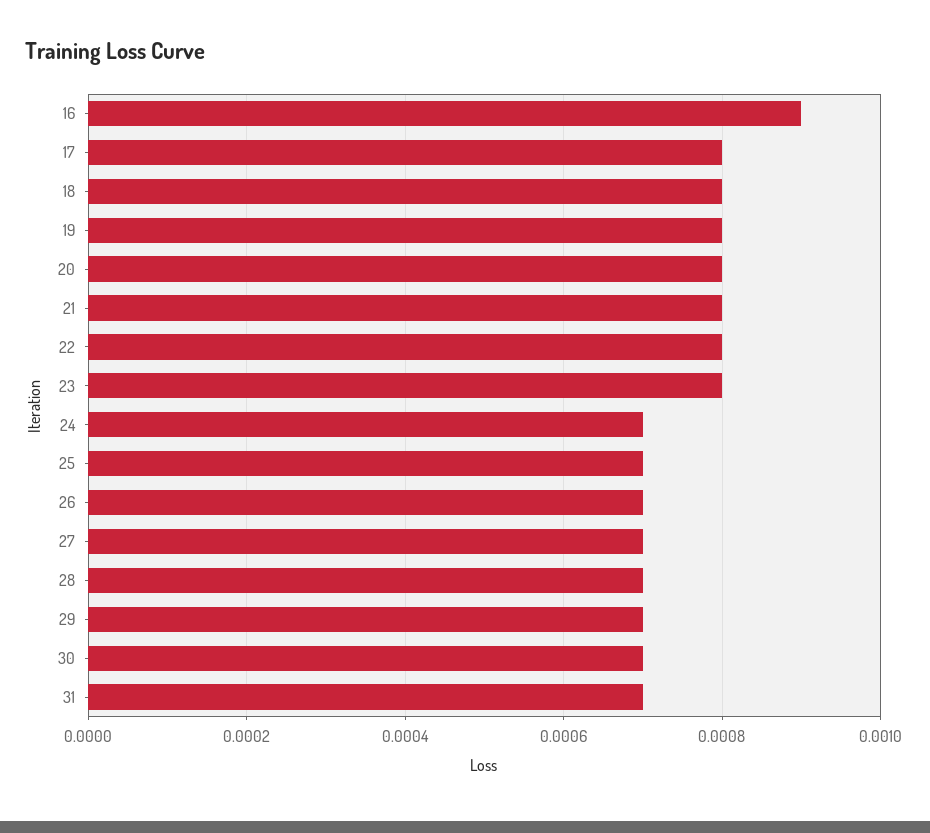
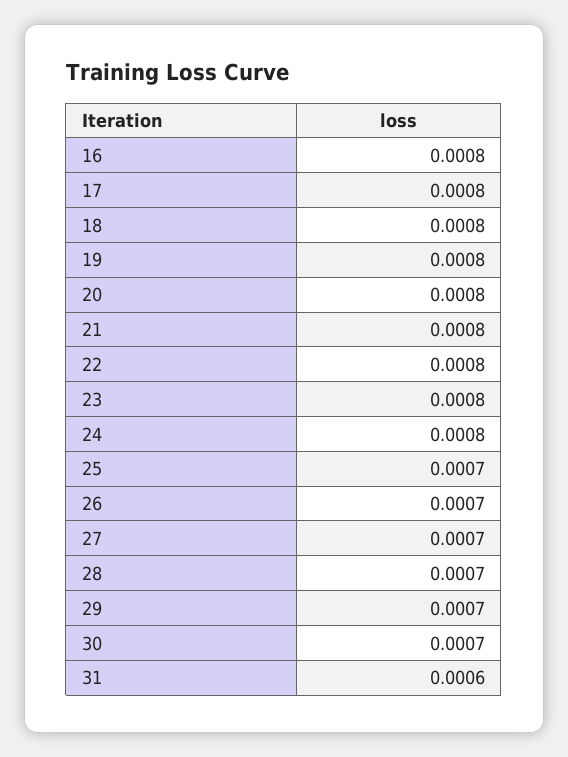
  {
-   "16": 0.0009,
+   "16": 0.0008,
    "17": 0.0008,
    "18": 0.0008,
    "19": 0.0008,
    "20": 0.0008,
    "21": 0.0008,
    "22": 0.0008,
    "23": 0.0008,
-   "24": 0.0007,
+   "24": 0.0008,
    "25": 0.0007,
    "26": 0.0007,
    "27": 0.0007,
    "28": 0.0007,
    "29": 0.0007,
    "30": 0.0007,
-   "31": 0.0007
+   "31": 0.0006
  }

